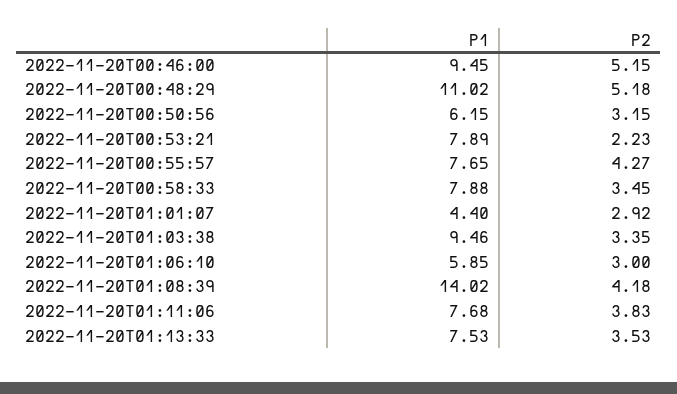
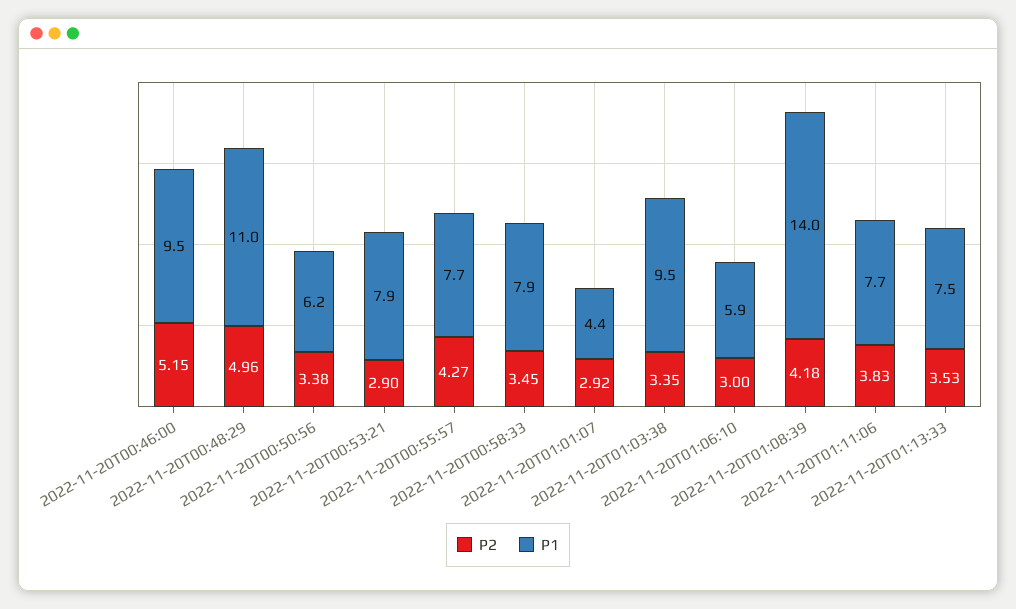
  {
    "P1": {
      "2022-11-20T00:46:00": 9.45,
      "2022-11-20T00:48:29": 11.02,
      "2022-11-20T00:50:56": 6.15,
      "2022-11-20T00:53:21": 7.89,
      "2022-11-20T00:55:57": 7.65,
      "2022-11-20T00:58:33": 7.88,
      "2022-11-20T01:01:07": 4.4,
      "2022-11-20T01:03:38": 9.46,
      "2022-11-20T01:06:10": 5.85,
      "2022-11-20T01:08:39": 14.02,
      "2022-11-20T01:11:06": 7.68,
      "2022-11-20T01:13:33": 7.53
    },
    "P2": {
      "2022-11-20T00:46:00": 5.15,
-     "2022-11-20T00:48:29": 5.18,
+     "2022-11-20T00:48:29": 4.96,
-     "2022-11-20T00:50:56": 3.15,
+     "2022-11-20T00:50:56": 3.38,
-     "2022-11-20T00:53:21": 2.23,
+     "2022-11-20T00:53:21": 2.9,
      "2022-11-20T00:55:57": 4.27,
      "2022-11-20T00:58:33": 3.45,
      "2022-11-20T01:01:07": 2.92,
      "2022-11-20T01:03:38": 3.35,
      "2022-11-20T01:06:10": 3,
      "2022-11-20T01:08:39": 4.18,
      "2022-11-20T01:11:06": 3.83,
      "2022-11-20T01:13:33": 3.53
    }
  }

